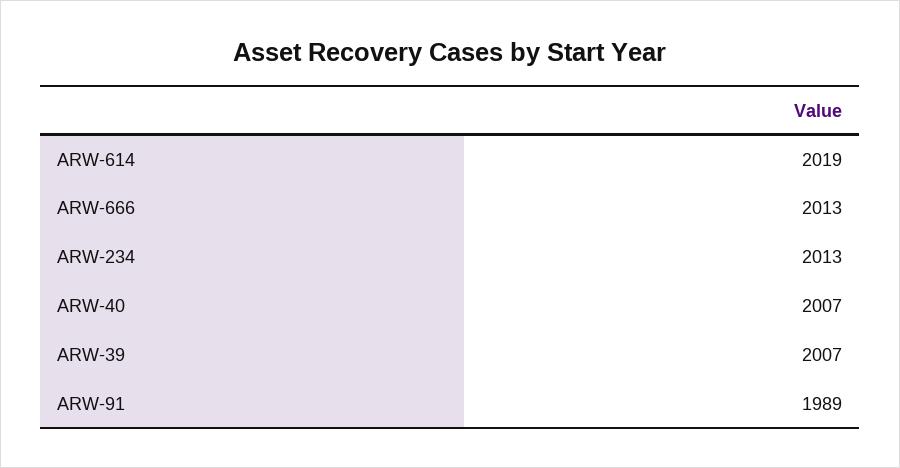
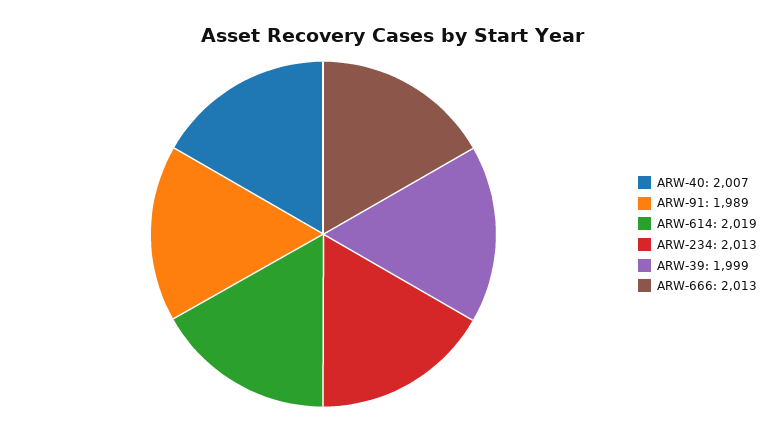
  {
    "ARW-614": 2019,
    "ARW-666": 2013,
    "ARW-234": 2013,
    "ARW-40": 2007,
-   "ARW-39": 2007,
+   "ARW-39": 1999,
    "ARW-91": 1989
  }

